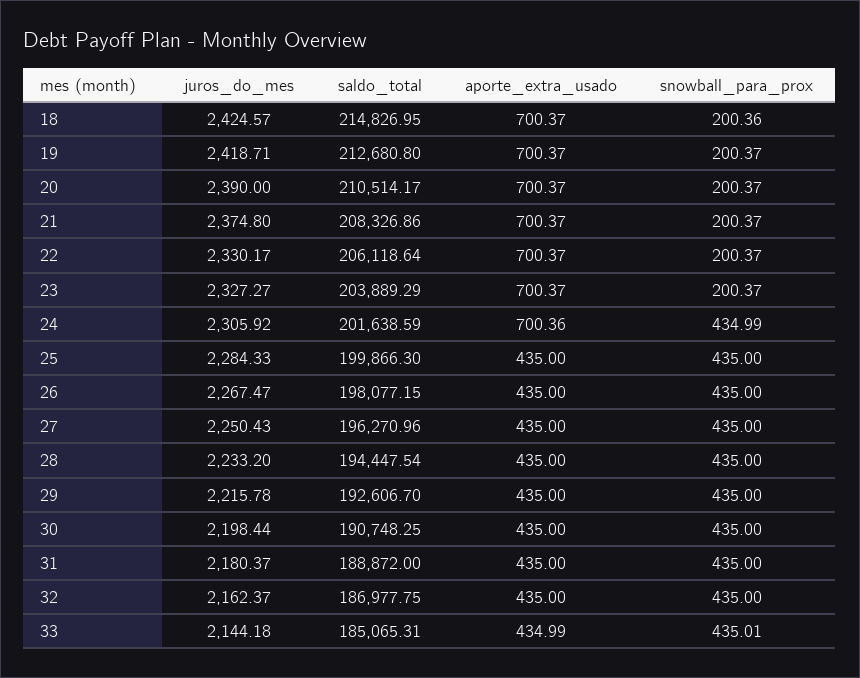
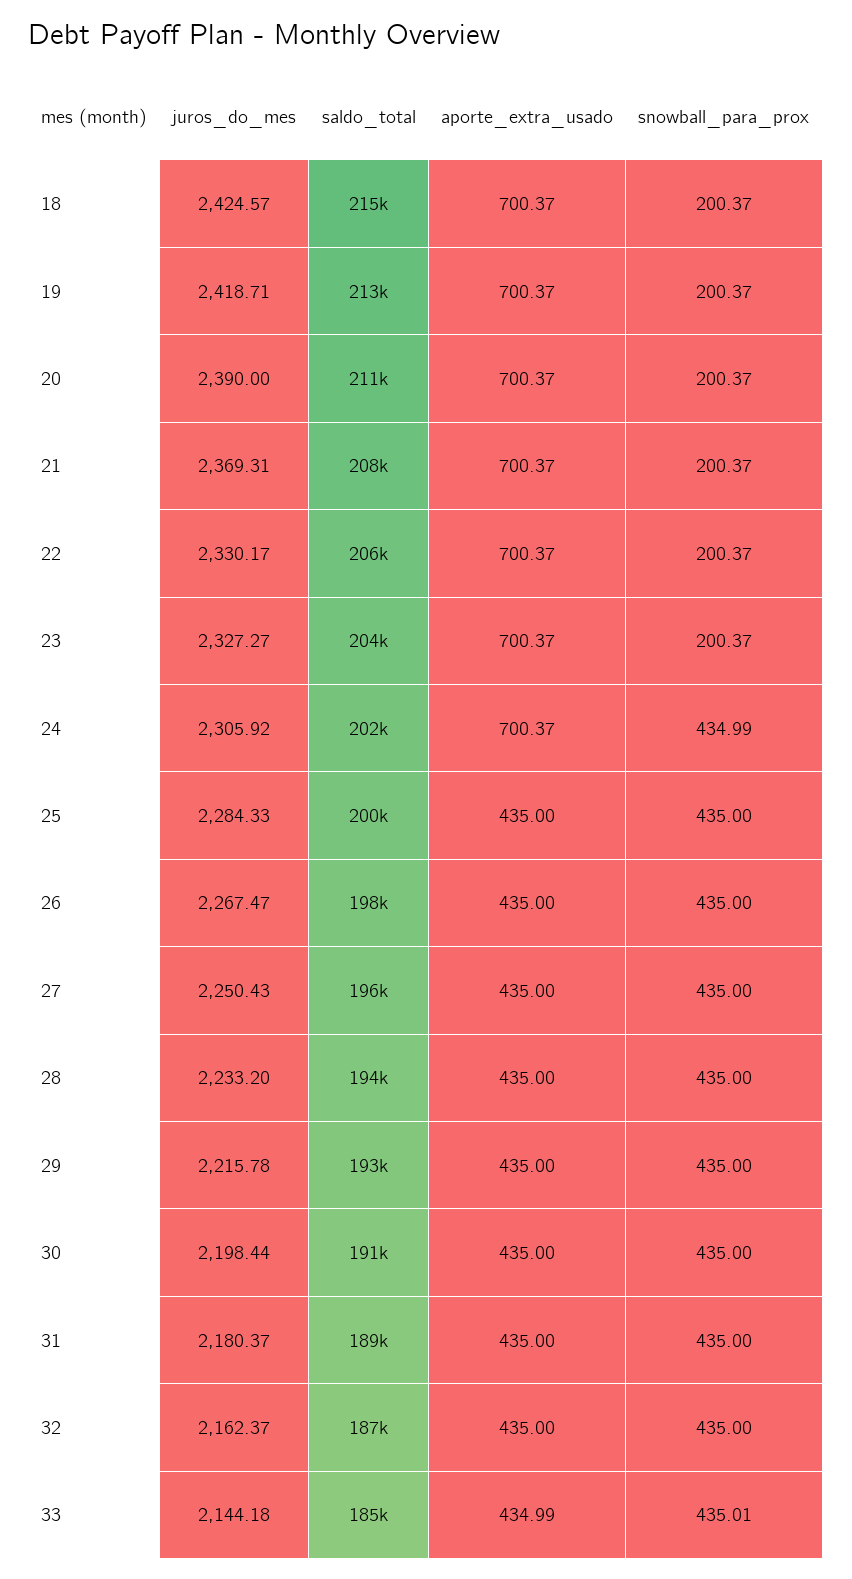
  {
    "juros_do_mes": {
      "18": 2424.57,
      "19": 2418.71,
      "20": 2390,
-     "21": 2374.8,
+     "21": 2369.31,
      "22": 2330.17,
      "23": 2327.27,
      "24": 2305.92,
      "25": 2284.33,
      "26": 2267.47,
      "27": 2250.43,
      "28": 2233.2,
      "29": 2215.78,
      "30": 2198.44,
      "31": 2180.37,
      "32": 2162.37,
      "33": 2144.18
    },
    "saldo_total": {
      "18": 214826.95,
      "19": 212680.8,
      "20": 210514.17,
      "21": 208326.86,
      "22": 206118.64,
      "23": 203889.29,
      "24": 201638.59,
      "25": 199866.3,
      "26": 198077.15,
      "27": 196270.96,
      "28": 194447.54,
      "29": 192606.7,
      "30": 190748.25,
      "31": 188872,
      "32": 186977.75,
      "33": 185065.31
    },
    "aporte_extra_usado": {
      "18": 700.37,
      "19": 700.37,
      "20": 700.37,
      "21": 700.37,
      "22": 700.37,
      "23": 700.37,
-     "24": 700.36,
+     "24": 700.37,
      "25": 435,
      "26": 435,
      "27": 435,
      "28": 435,
      "29": 435,
      "30": 435,
      "31": 435,
      "32": 435,
      "33": 434.99
    },
    "snowball_para_prox": {
-     "18": 200.36,
+     "18": 200.37,
      "19": 200.37,
      "20": 200.37,
      "21": 200.37,
      "22": 200.37,
      "23": 200.37,
      "24": 434.99,
      "25": 435,
      "26": 435,
      "27": 435,
      "28": 435,
      "29": 435,
      "30": 435,
      "31": 435,
      "32": 435,
      "33": 435.01
    }
  }

